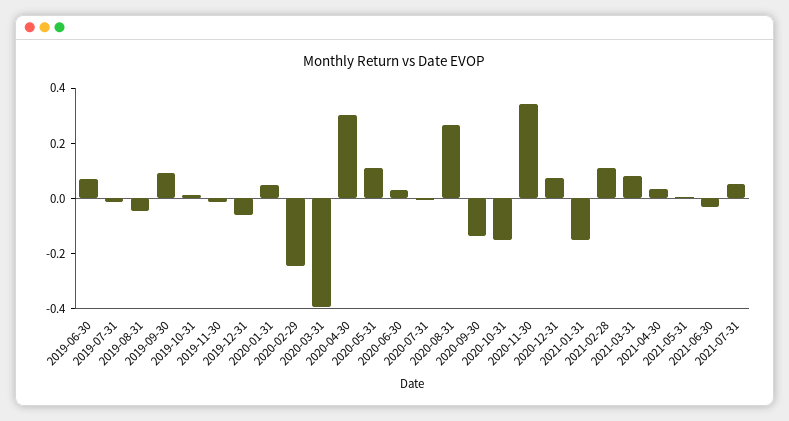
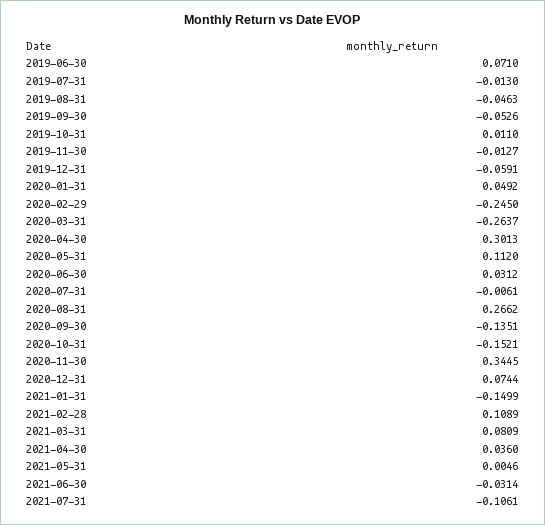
  {
    "2019-06-30": 0.071,
    "2019-07-31": -0.013,
    "2019-08-31": -0.0463,
-   "2019-09-30": 0.1,
+   "2019-09-30": -0.0526,
    "2019-10-31": 0.011,
    "2019-11-30": -0.0127,
    "2019-12-31": -0.0591,
    "2020-01-31": 0.0492,
    "2020-02-29": -0.245,
-   "2020-03-31": -0.4,
+   "2020-03-31": -0.2637,
    "2020-04-30": 0.3013,
    "2020-05-31": 0.112,
    "2020-06-30": 0.0312,
    "2020-07-31": -0.0061,
    "2020-08-31": 0.2662,
    "2020-09-30": -0.1351,
    "2020-10-31": -0.1521,
    "2020-11-30": 0.3445,
    "2020-12-31": 0.0744,
    "2021-01-31": -0.1499,
    "2021-02-28": 0.1089,
    "2021-03-31": 0.0809,
    "2021-04-30": 0.036,
    "2021-05-31": 0.0046,
    "2021-06-30": -0.0314,
-   "2021-07-31": 0.05
+   "2021-07-31": -0.1061
  }

